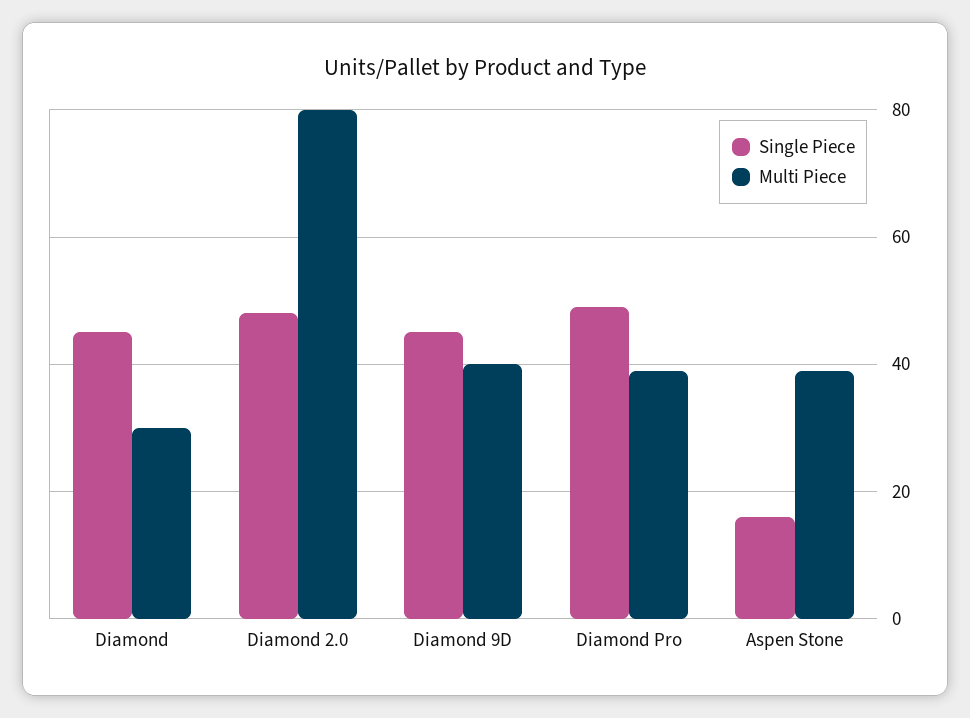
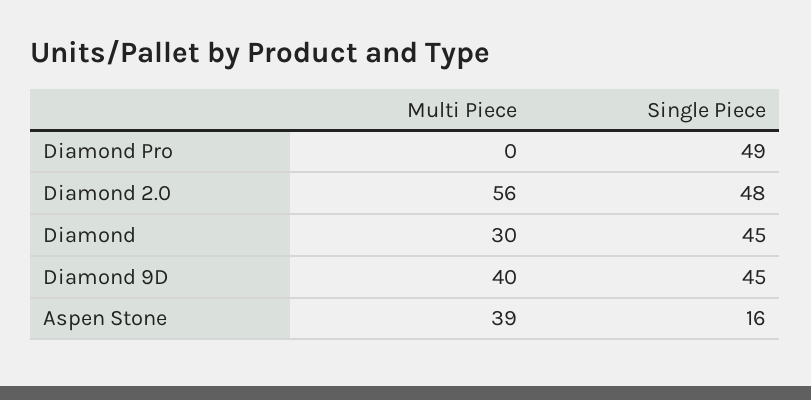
  {
    "Single Piece": {
      "Diamond": 45,
      "Diamond 2.0": 48,
      "Diamond 9D": 45,
      "Diamond Pro": 49,
      "Aspen Stone": 16
    },
    "Multi Piece": {
      "Diamond": 30,
-     "Diamond 2.0": 80,
+     "Diamond 2.0": 56,
      "Diamond 9D": 40,
-     "Diamond Pro": 40,
+     "Diamond Pro": 0,
      "Aspen Stone": 39
    }
  }

